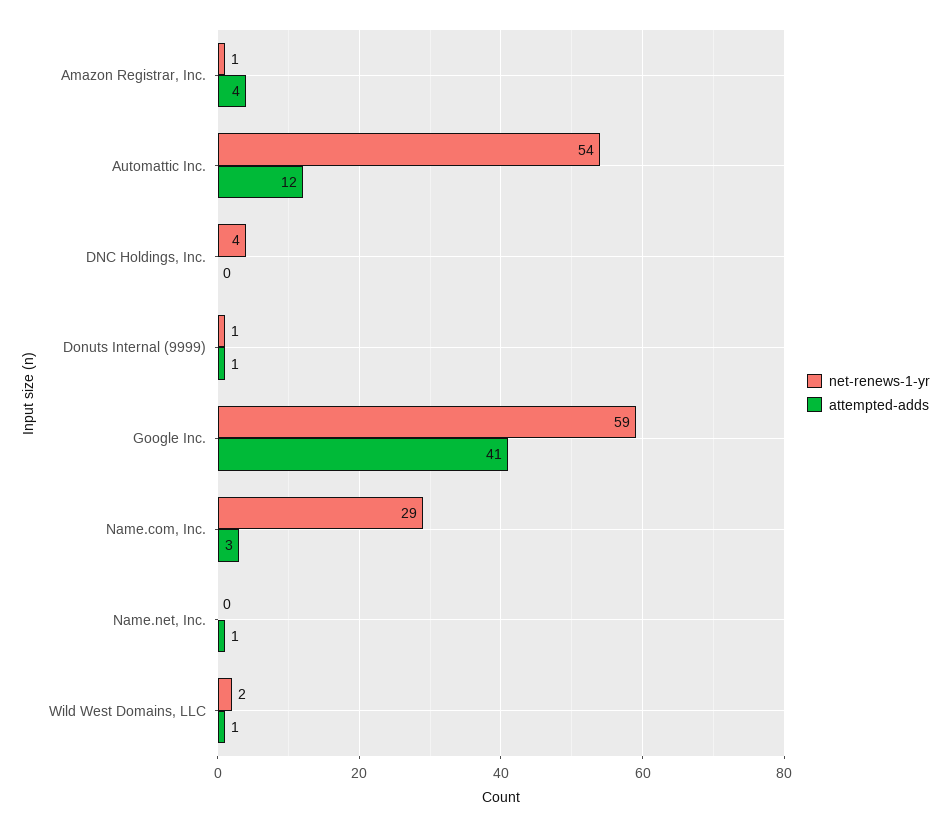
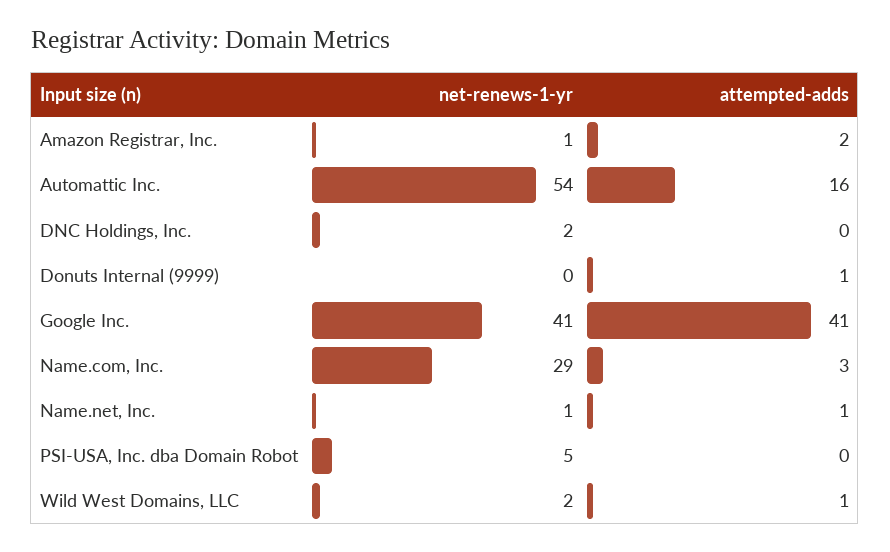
  {
    "net-renews-1-yr": {
      "Amazon Registrar, Inc.": 1,
      "Automattic Inc.": 54,
-     "DNC Holdings, Inc.": 4,
+     "DNC Holdings, Inc.": 2,
-     "Donuts Internal (9999)": 1,
+     "Donuts Internal (9999)": 0,
-     "Google Inc.": 59,
+     "Google Inc.": 41,
      "Name.com, Inc.": 29,
-     "Name.net, Inc.": 0,
+     "Name.net, Inc.": 1,
-     "Wild West Domains, LLC": 2
+     "Wild West Domains, LLC": 2,
+     "PSI-USA, Inc. dba Domain Robot": 5
    },
    "attempted-adds": {
-     "Amazon Registrar, Inc.": 4,
+     "Amazon Registrar, Inc.": 2,
-     "Automattic Inc.": 12,
+     "Automattic Inc.": 16,
      "DNC Holdings, Inc.": 0,
      "Donuts Internal (9999)": 1,
      "Google Inc.": 41,
      "Name.com, Inc.": 3,
      "Name.net, Inc.": 1,
-     "Wild West Domains, LLC": 1
+     "Wild West Domains, LLC": 1,
+     "PSI-USA, Inc. dba Domain Robot": 0
    }
  }

